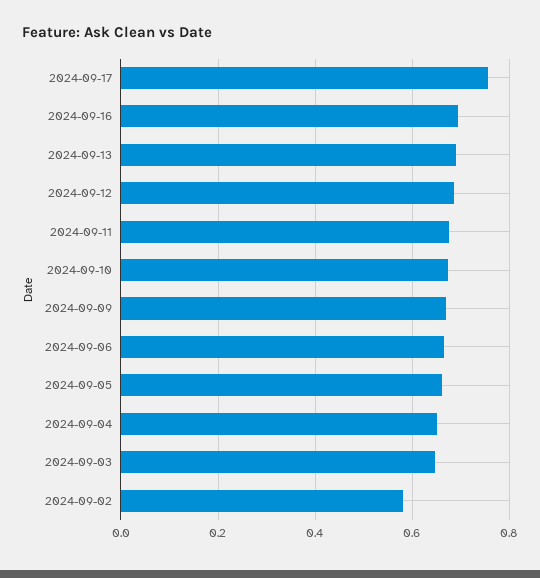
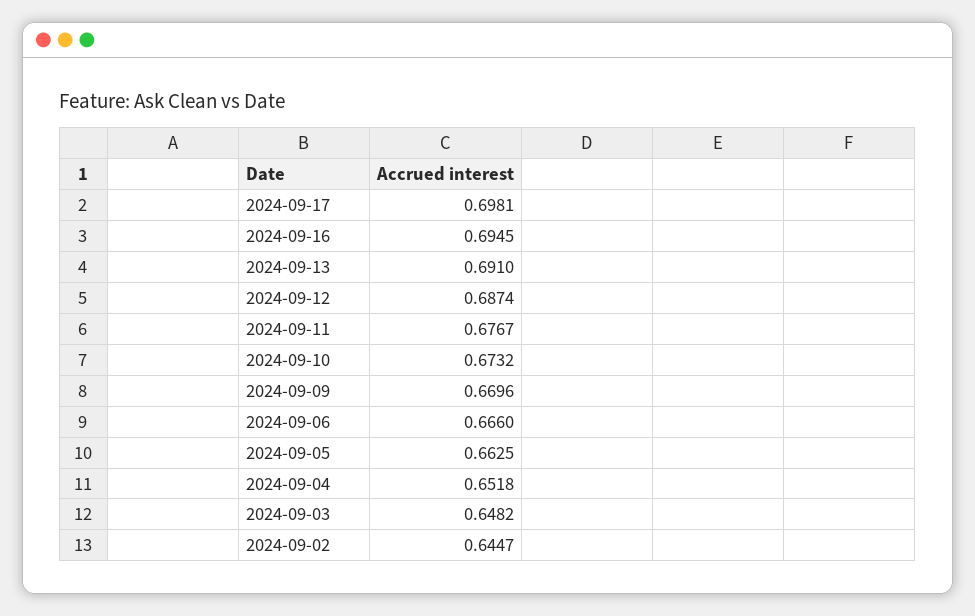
  {
-   "2024-09-17": 0.76,
+   "2024-09-17": 0.6981,
    "2024-09-16": 0.6945,
    "2024-09-13": 0.691,
    "2024-09-12": 0.6874,
    "2024-09-11": 0.6767,
    "2024-09-10": 0.6732,
    "2024-09-09": 0.6696,
    "2024-09-06": 0.666,
    "2024-09-05": 0.6625,
    "2024-09-04": 0.6518,
    "2024-09-03": 0.6482,
-   "2024-09-02": 0.58
+   "2024-09-02": 0.6447
  }

